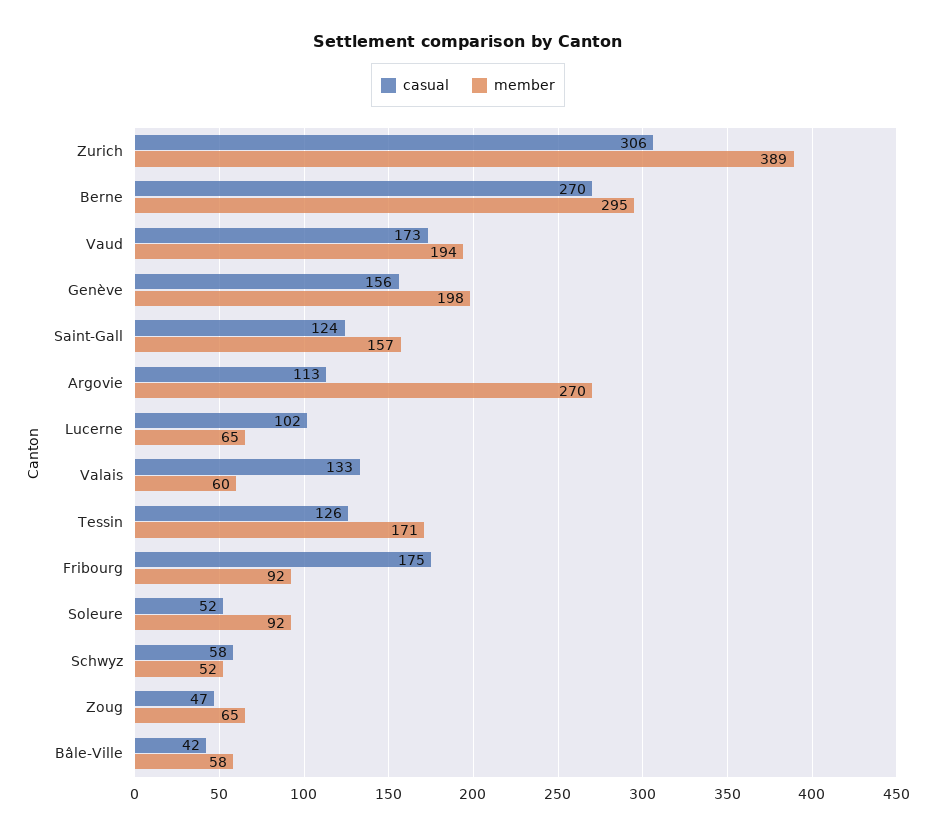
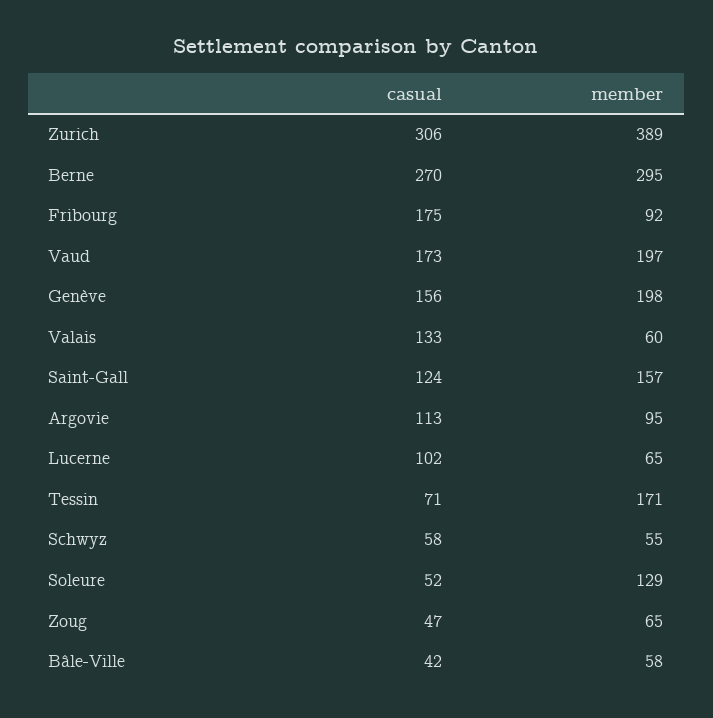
  {
    "casual": {
      "Zurich": 306,
      "Berne": 270,
      "Vaud": 173,
      "Genève": 156,
      "Saint-Gall": 124,
      "Argovie": 113,
      "Lucerne": 102,
      "Valais": 133,
-     "Tessin": 126,
+     "Tessin": 71,
      "Fribourg": 175,
      "Soleure": 52,
      "Schwyz": 58,
      "Zoug": 47,
      "Bâle-Ville": 42
    },
    "member": {
      "Zurich": 389,
      "Berne": 295,
-     "Vaud": 194,
+     "Vaud": 197,
      "Genève": 198,
      "Saint-Gall": 157,
-     "Argovie": 270,
+     "Argovie": 95,
      "Lucerne": 65,
      "Valais": 60,
      "Tessin": 171,
      "Fribourg": 92,
-     "Soleure": 92,
+     "Soleure": 129,
-     "Schwyz": 52,
+     "Schwyz": 55,
      "Zoug": 65,
      "Bâle-Ville": 58
    }
  }

